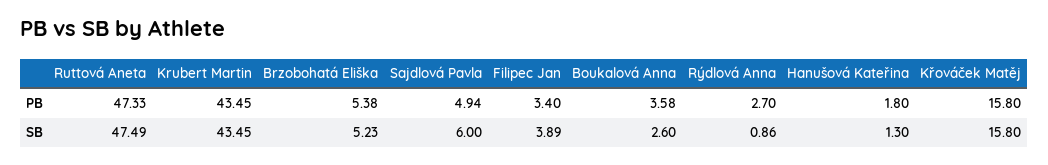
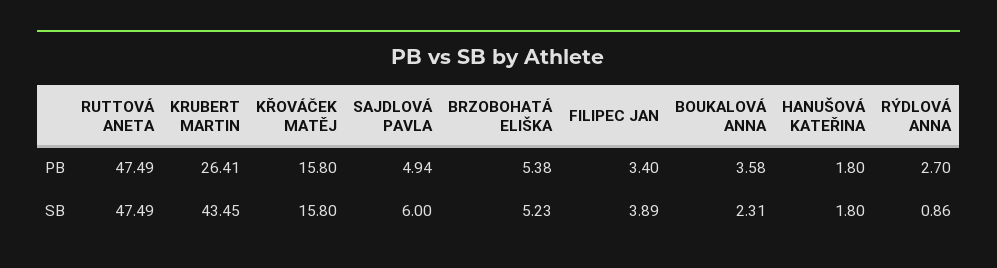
  {
    "Ruttová Aneta": {
-     "PB": 47.33,
+     "PB": 47.49,
      "SB": 47.49
    },
    "Krubert Martin": {
-     "PB": 43.45,
+     "PB": 26.41,
      "SB": 43.45
    },
    "Brzobohatá Eliška": {
      "PB": 5.38,
      "SB": 5.23
    },
    "Sajdlová Pavla": {
      "PB": 4.94,
      "SB": 6
    },
    "Filipec Jan": {
      "PB": 3.4,
      "SB": 3.89
    },
    "Boukalová Anna": {
      "PB": 3.58,
-     "SB": 2.6
+     "SB": 2.31
    },
    "Rýdlová Anna": {
      "PB": 2.7,
      "SB": 0.86
    },
    "Hanušová Kateřina": {
      "PB": 1.8,
-     "SB": 1.3
+     "SB": 1.8
    },
    "Křováček Matěj": {
      "PB": 15.8,
      "SB": 15.8
    }
  }

